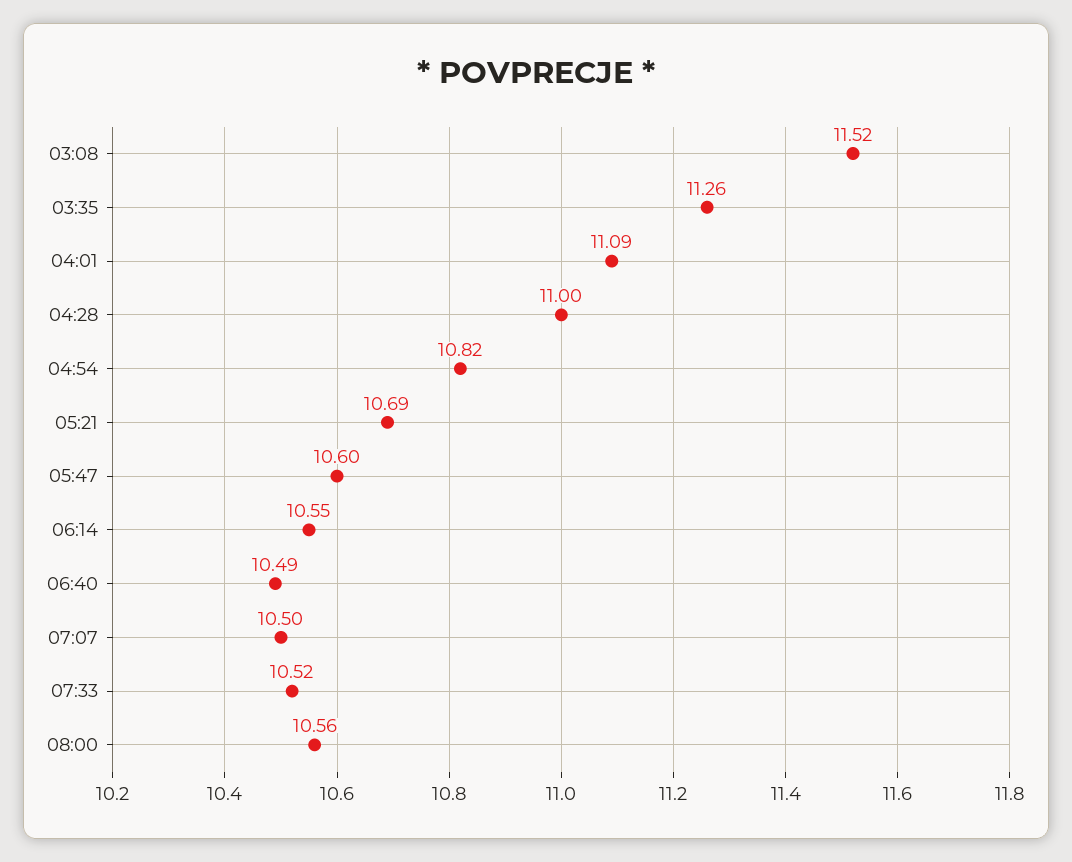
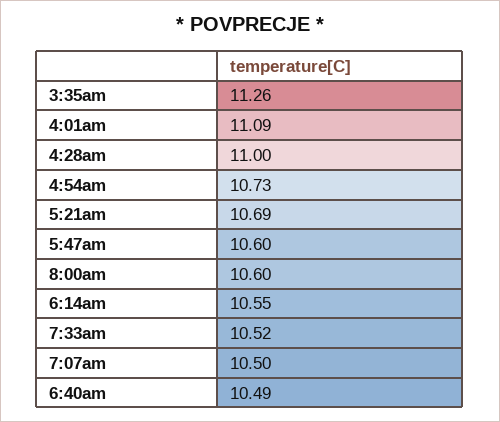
  {
-   "03:08": 11.52,
    "03:35": 11.26,
    "04:01": 11.09,
    "04:28": 11,
-   "04:54": 10.82,
+   "04:54": 10.73,
    "05:21": 10.69,
    "05:47": 10.6,
    "06:14": 10.55,
    "06:40": 10.49,
    "07:07": 10.5,
    "07:33": 10.52,
-   "08:00": 10.56
+   "08:00": 10.6
  }

